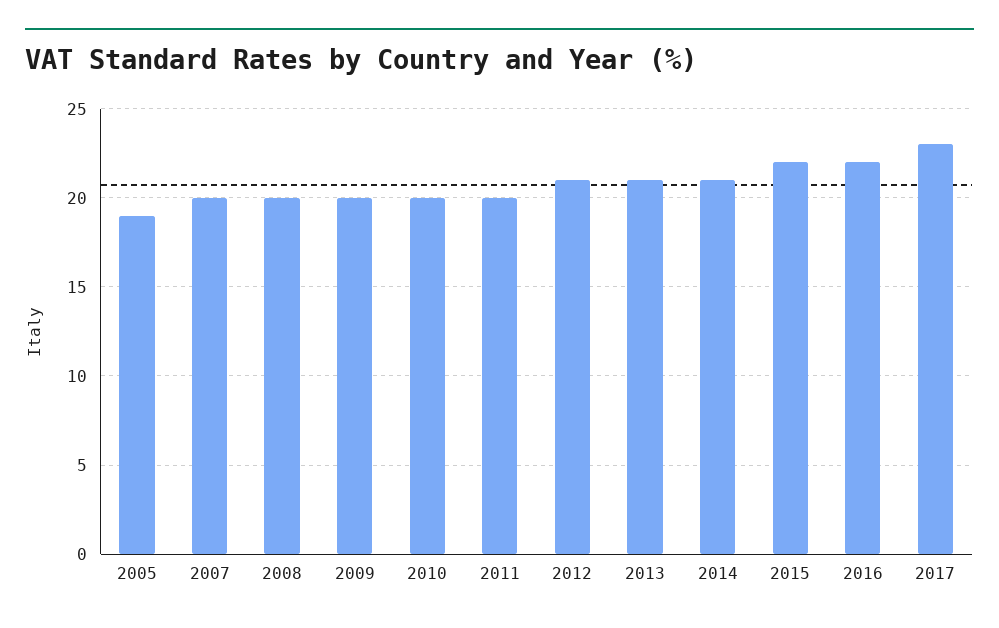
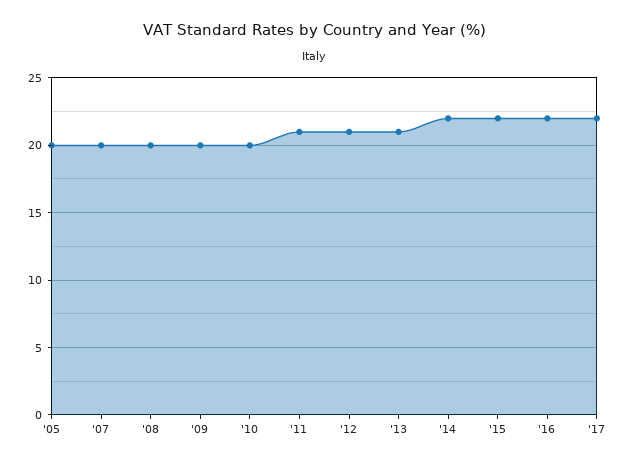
  {
-   "2005": 19,
+   "2005": 20,
    "2007": 20,
    "2008": 20,
    "2009": 20,
    "2010": 20,
-   "2011": 20,
+   "2011": 21,
    "2012": 21,
    "2013": 21,
-   "2014": 21,
+   "2014": 22,
    "2015": 22,
    "2016": 22,
-   "2017": 23
+   "2017": 22
  }

